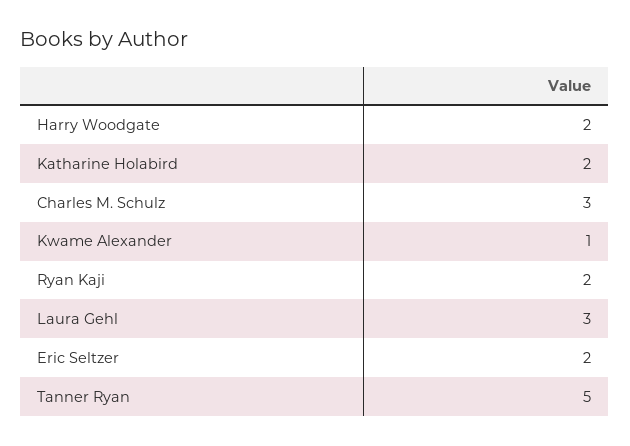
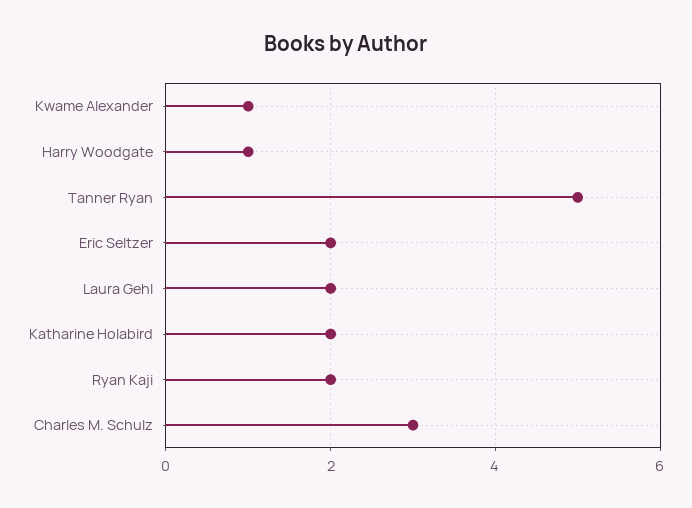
  {
-   "Harry Woodgate": 2,
+   "Harry Woodgate": 1,
    "Katharine Holabird": 2,
    "Charles M. Schulz": 3,
    "Kwame Alexander": 1,
    "Ryan Kaji": 2,
-   "Laura Gehl": 3,
+   "Laura Gehl": 2,
    "Eric Seltzer": 2,
    "Tanner Ryan": 5
  }

